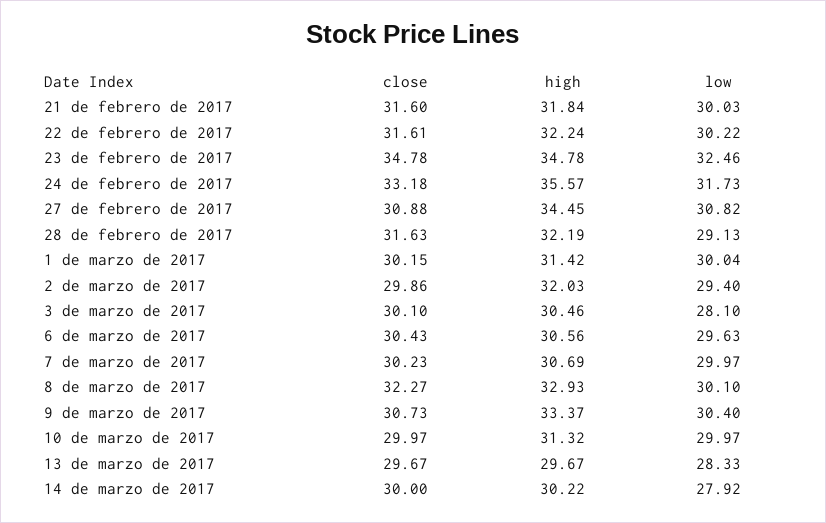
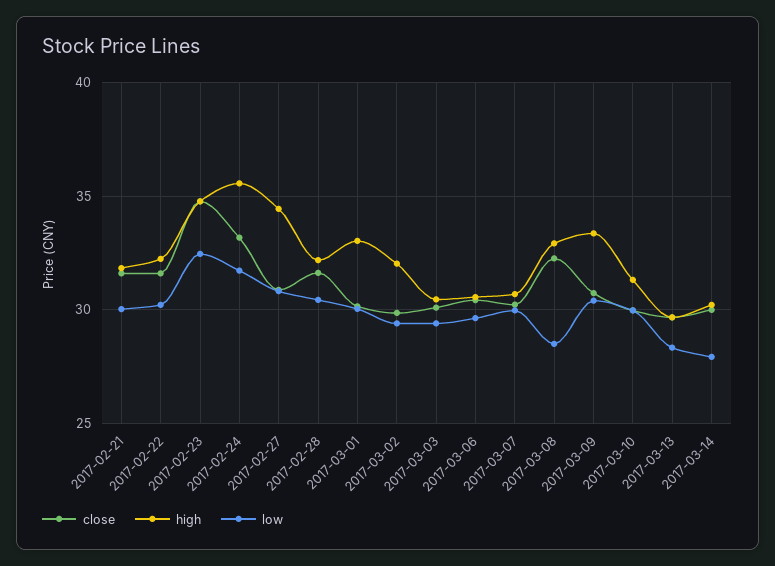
  {
    "close": {
      "21 de febrero de 2017": 31.6,
      "22 de febrero de 2017": 31.61,
      "23 de febrero de 2017": 34.78,
      "24 de febrero de 2017": 33.18,
      "27 de febrero de 2017": 30.88,
      "28 de febrero de 2017": 31.63,
      "1 de marzo de 2017": 30.15,
      "2 de marzo de 2017": 29.86,
      "3 de marzo de 2017": 30.1,
      "6 de marzo de 2017": 30.43,
      "7 de marzo de 2017": 30.23,
      "8 de marzo de 2017": 32.27,
      "9 de marzo de 2017": 30.73,
      "10 de marzo de 2017": 29.97,
      "13 de marzo de 2017": 29.67,
      "14 de marzo de 2017": 30
    },
    "high": {
      "21 de febrero de 2017": 31.84,
      "22 de febrero de 2017": 32.24,
      "23 de febrero de 2017": 34.78,
      "24 de febrero de 2017": 35.57,
      "27 de febrero de 2017": 34.45,
      "28 de febrero de 2017": 32.19,
-     "1 de marzo de 2017": 31.42,
+     "1 de marzo de 2017": 33,
      "2 de marzo de 2017": 32.03,
      "3 de marzo de 2017": 30.46,
      "6 de marzo de 2017": 30.56,
      "7 de marzo de 2017": 30.69,
      "8 de marzo de 2017": 32.93,
      "9 de marzo de 2017": 33.37,
      "10 de marzo de 2017": 31.32,
      "13 de marzo de 2017": 29.67,
      "14 de marzo de 2017": 30.22
    },
    "low": {
      "21 de febrero de 2017": 30.03,
      "22 de febrero de 2017": 30.22,
      "23 de febrero de 2017": 32.46,
      "24 de febrero de 2017": 31.73,
      "27 de febrero de 2017": 30.82,
-     "28 de febrero de 2017": 29.13,
+     "28 de febrero de 2017": 30.5,
      "1 de marzo de 2017": 30.04,
      "2 de marzo de 2017": 29.4,
-     "3 de marzo de 2017": 28.1,
+     "3 de marzo de 2017": 29.5,
      "6 de marzo de 2017": 29.63,
      "7 de marzo de 2017": 29.97,
-     "8 de marzo de 2017": 30.1,
+     "8 de marzo de 2017": 28.5,
      "9 de marzo de 2017": 30.4,
      "10 de marzo de 2017": 29.97,
      "13 de marzo de 2017": 28.33,
      "14 de marzo de 2017": 27.92
    }
  }

